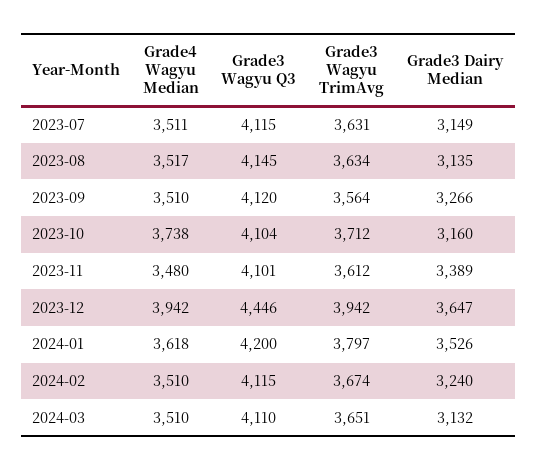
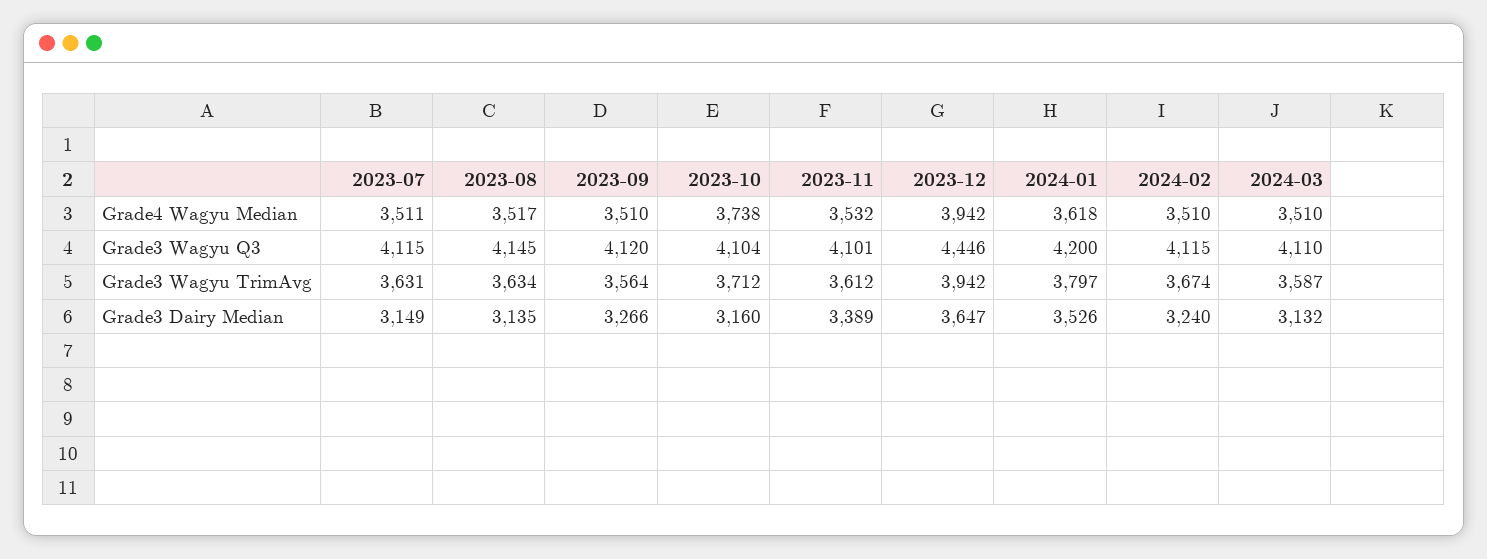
  {
    "Grade4 Wagyu Median": {
      "2023-07": 3511,
      "2023-08": 3517,
      "2023-09": 3510,
      "2023-10": 3738,
-     "2023-11": 3480,
+     "2023-11": 3532,
      "2023-12": 3942,
      "2024-01": 3618,
      "2024-02": 3510,
      "2024-03": 3510
    },
    "Grade3 Wagyu Q3": {
      "2023-07": 4115,
      "2023-08": 4145,
      "2023-09": 4120,
      "2023-10": 4104,
      "2023-11": 4101,
      "2023-12": 4446,
      "2024-01": 4200,
      "2024-02": 4115,
      "2024-03": 4110
    },
    "Grade3 Wagyu TrimAvg": {
      "2023-07": 3631,
      "2023-08": 3634,
      "2023-09": 3564,
      "2023-10": 3712,
      "2023-11": 3612,
      "2023-12": 3942,
      "2024-01": 3797,
      "2024-02": 3674,
-     "2024-03": 3651
+     "2024-03": 3587
    },
    "Grade3 Dairy Median": {
      "2023-07": 3149,
      "2023-08": 3135,
      "2023-09": 3266,
      "2023-10": 3160,
      "2023-11": 3389,
      "2023-12": 3647,
      "2024-01": 3526,
      "2024-02": 3240,
      "2024-03": 3132
    }
  }

